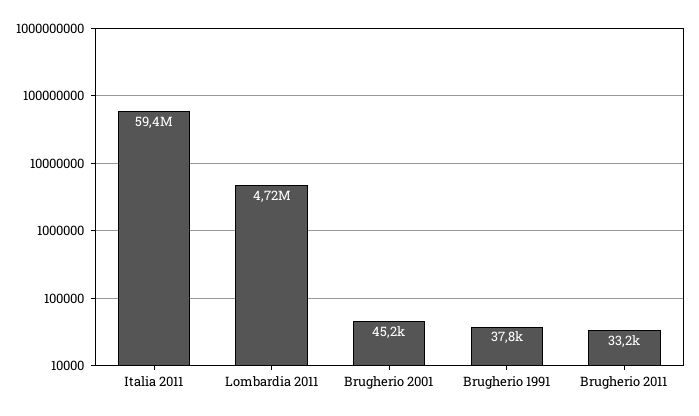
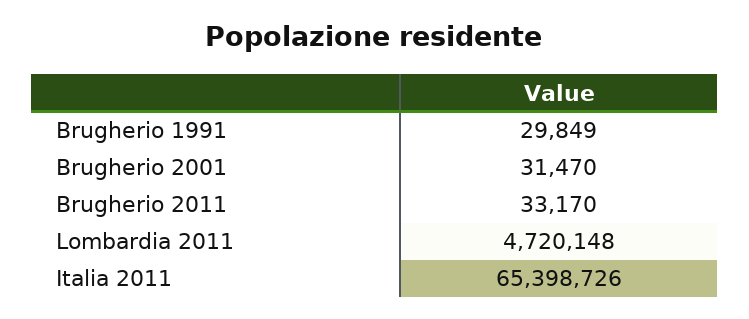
  {
-   "Italia 2011": 59400000,
+   "Italia 2011": 65398726,
    "Lombardia 2011": 4720148,
-   "Brugherio 2001": 45200,
+   "Brugherio 2001": 31470,
-   "Brugherio 1991": 37800,
+   "Brugherio 1991": 29849,
    "Brugherio 2011": 33170
  }

